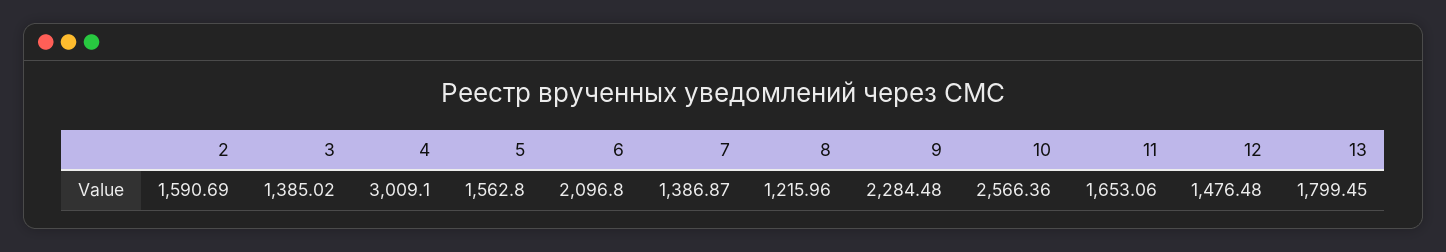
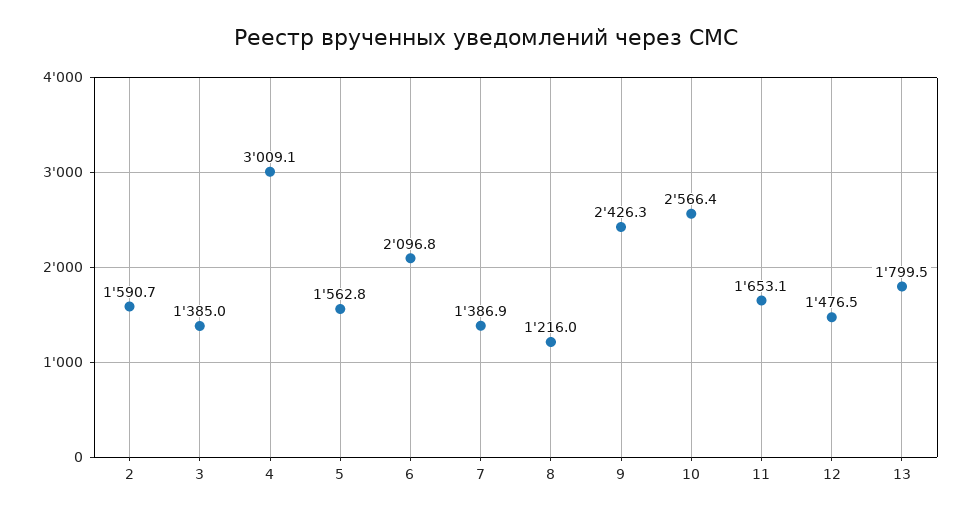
  {
    "2": 1590.69,
    "3": 1385.02,
    "4": 3009.1,
    "5": 1562.8,
    "6": 2096.8,
    "7": 1386.87,
    "8": 1215.96,
-   "9": 2284.48,
+   "9": 2426.3,
    "10": 2566.36,
    "11": 1653.06,
    "12": 1476.48,
    "13": 1799.45
  }

